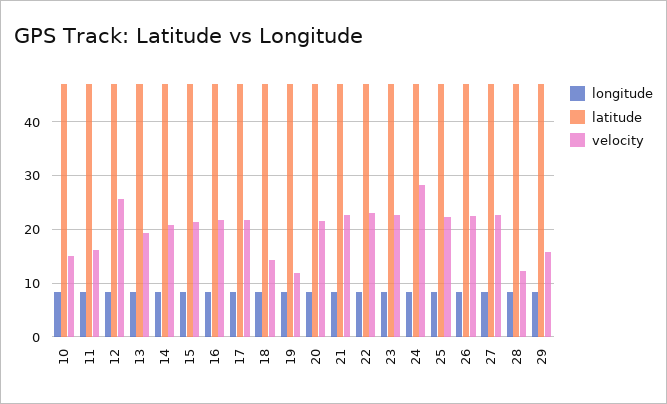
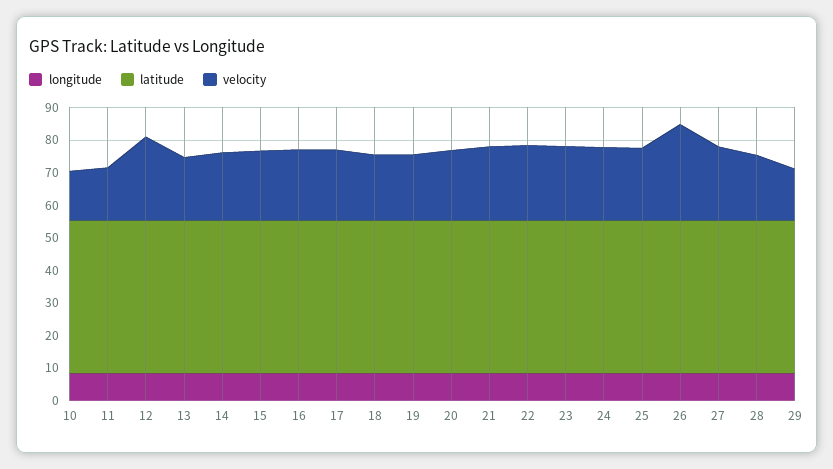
  {
    "longitude": {
      "10": 8,
      "11": 8,
      "12": 8,
      "13": 8,
      "14": 8,
      "15": 8,
      "16": 8,
      "17": 8,
      "18": 8,
      "19": 8,
      "20": 8,
      "21": 8,
      "22": 8,
      "23": 8,
      "24": 8,
      "25": 8,
      "26": 8,
      "27": 8,
      "28": 8,
      "29": 8
    },
    "latitude": {
      "10": 46,
      "11": 46,
      "12": 46,
      "13": 46,
      "14": 46,
      "15": 46,
      "16": 46,
      "17": 46,
      "18": 46,
      "19": 46,
      "20": 46,
      "21": 46,
      "22": 46,
      "23": 46,
      "24": 46,
      "25": 46,
      "26": 46,
      "27": 46,
      "28": 46,
      "29": 46
    },
    "velocity": {
      "10": 16,
      "11": 16,
      "12": 26,
      "13": 20,
      "14": 20,
      "15": 22,
      "16": 22,
      "17": 22,
-     "18": 14,
+     "18": 20,
-     "19": 12,
+     "19": 20,
      "20": 22,
      "21": 22,
      "22": 24,
      "23": 22,
-     "24": 28,
+     "24": 22.5,
      "25": 22,
-     "26": 22,
+     "26": 30,
      "27": 22,
-     "28": 12,
+     "28": 20,
      "29": 16
    }
  }

